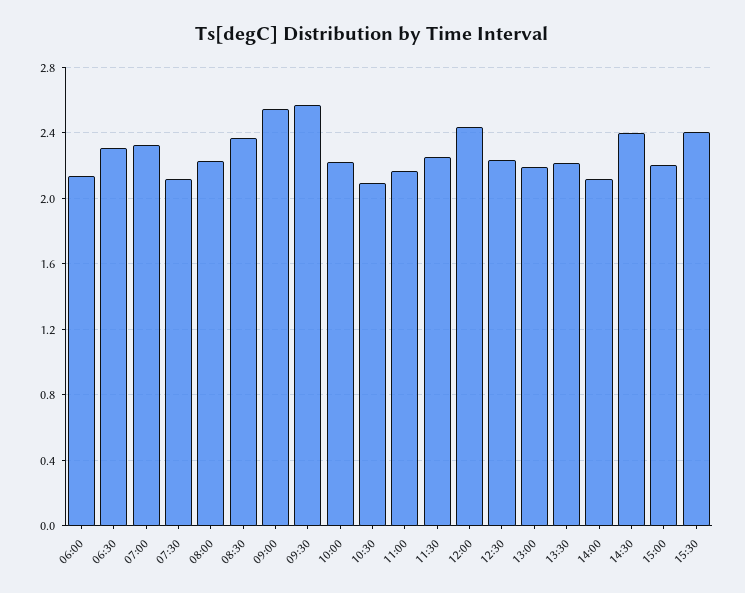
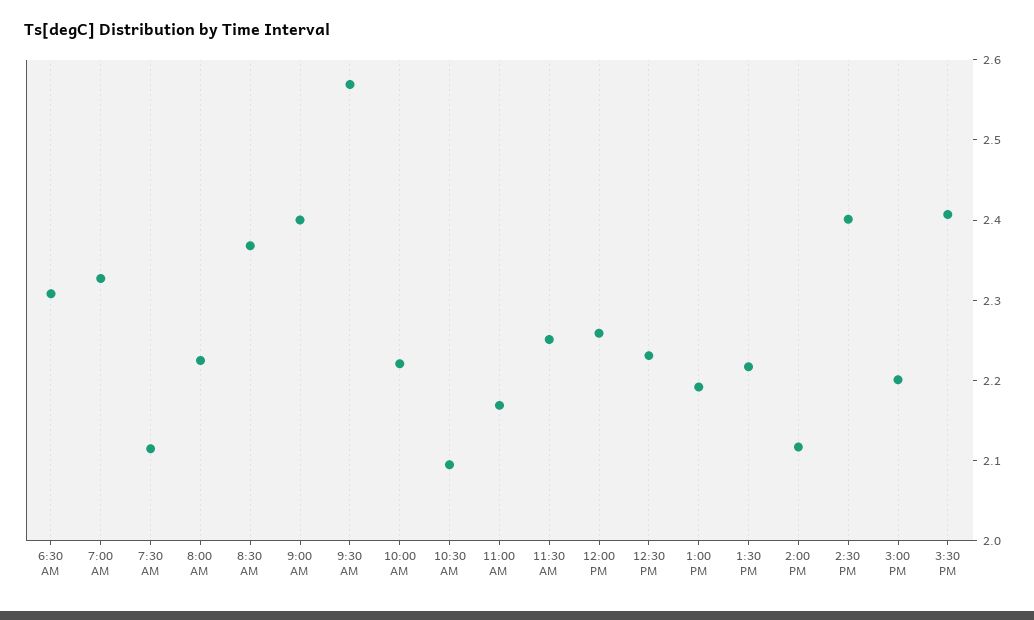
  {
-   "06:00": 2.15,
    "06:30": 2.3,
    "07:00": 2.32,
    "07:30": 2.12,
    "08:00": 2.22,
    "08:30": 2.36,
-   "09:00": 2.55,
+   "09:00": 2.4,
    "09:30": 2.56,
    "10:00": 2.22,
    "10:30": 2.1,
    "11:00": 2.16,
    "11:30": 2.26,
-   "12:00": 2.45,
+   "12:00": 2.26,
    "12:30": 2.24,
    "13:00": 2.2,
    "13:30": 2.22,
    "14:00": 2.12,
    "14:30": 2.4,
    "15:00": 2.2,
    "15:30": 2.4
  }

